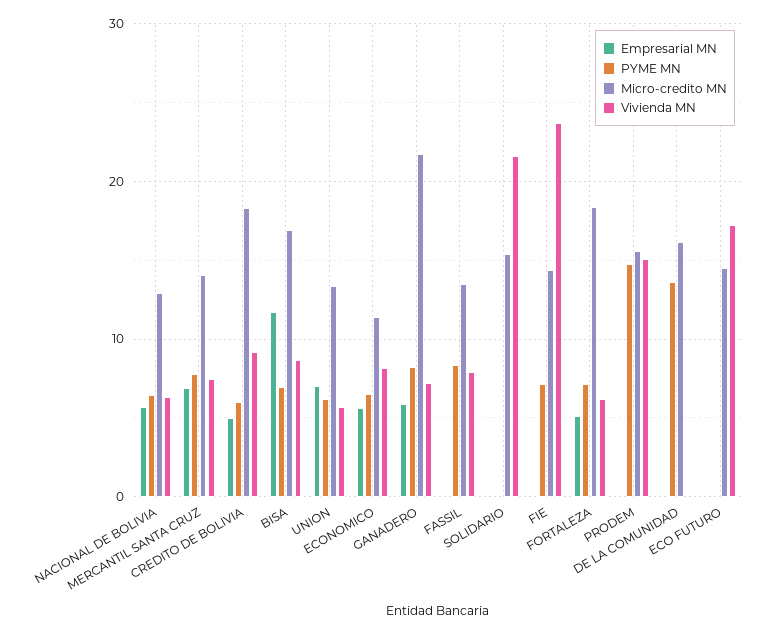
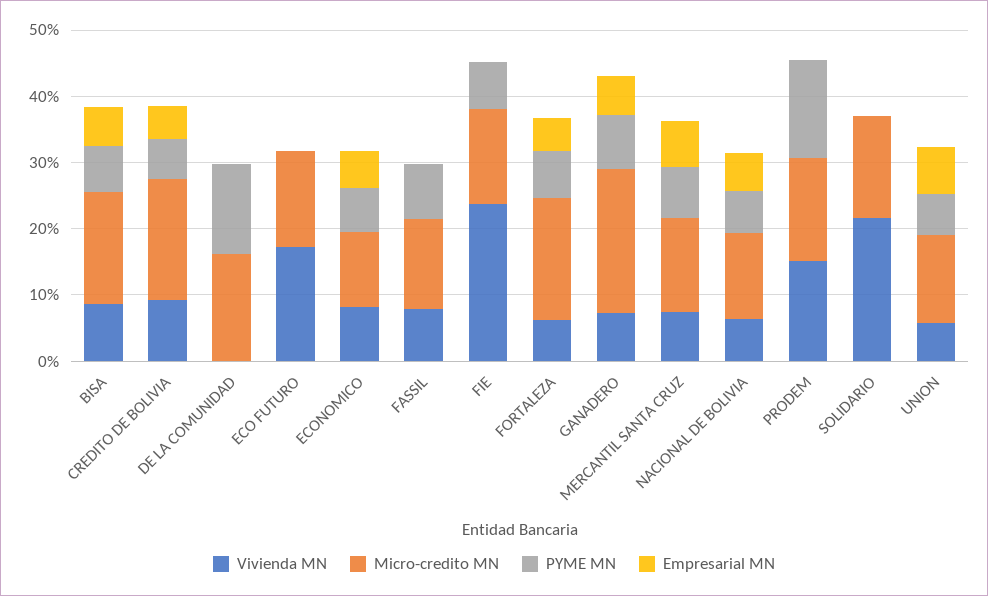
  {
    "Empresarial MN": {
      "NACIONAL DE BOLIVIA": 6,
      "MERCANTIL SANTA CRUZ": 7,
      "CREDITO DE BOLIVIA": 5,
-     "BISA": 12,
+     "BISA": 6,
      "UNION": 7,
      "ECONOMICO": 6,
      "GANADERO": 6,
      "FASSIL": 0,
      "SOLIDARIO": 0,
      "FIE": 0,
      "FORTALEZA": 5,
      "PRODEM": 0,
      "DE LA COMUNIDAD": 0,
      "ECO FUTURO": 0
    },
    "PYME MN": {
      "NACIONAL DE BOLIVIA": 6,
      "MERCANTIL SANTA CRUZ": 8,
      "CREDITO DE BOLIVIA": 6,
      "BISA": 7,
      "UNION": 6,
      "ECONOMICO": 7,
      "GANADERO": 8,
      "FASSIL": 8,
      "SOLIDARIO": 0,
      "FIE": 7,
      "FORTALEZA": 7,
      "PRODEM": 15,
      "DE LA COMUNIDAD": 14,
      "ECO FUTURO": 0
    },
    "Micro-credito MN": {
      "NACIONAL DE BOLIVIA": 13,
      "MERCANTIL SANTA CRUZ": 14,
      "CREDITO DE BOLIVIA": 18,
      "BISA": 17,
      "UNION": 13,
      "ECONOMICO": 11,
      "GANADERO": 22,
      "FASSIL": 14,
      "SOLIDARIO": 15,
      "FIE": 14,
      "FORTALEZA": 18,
      "PRODEM": 16,
      "DE LA COMUNIDAD": 16,
      "ECO FUTURO": 14
    },
    "Vivienda MN": {
      "NACIONAL DE BOLIVIA": 6,
      "MERCANTIL SANTA CRUZ": 7,
      "CREDITO DE BOLIVIA": 9,
      "BISA": 9,
      "UNION": 6,
      "ECONOMICO": 8,
      "GANADERO": 7,
      "FASSIL": 8,
      "SOLIDARIO": 22,
      "FIE": 24,
      "FORTALEZA": 6,
      "PRODEM": 15,
      "DE LA COMUNIDAD": 0,
      "ECO FUTURO": 17
    }
  }

